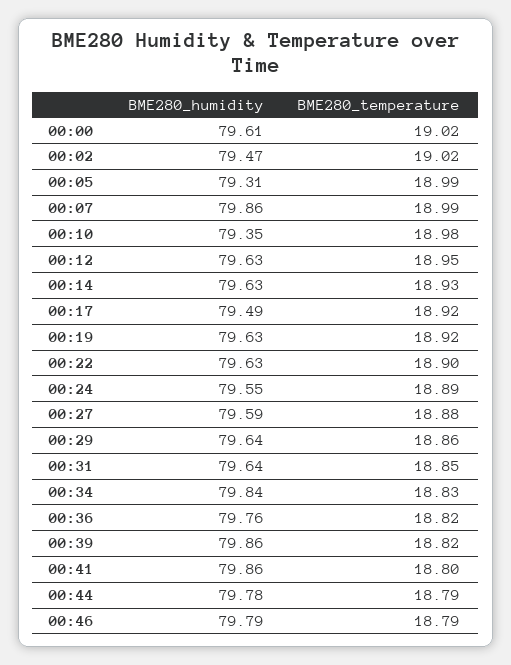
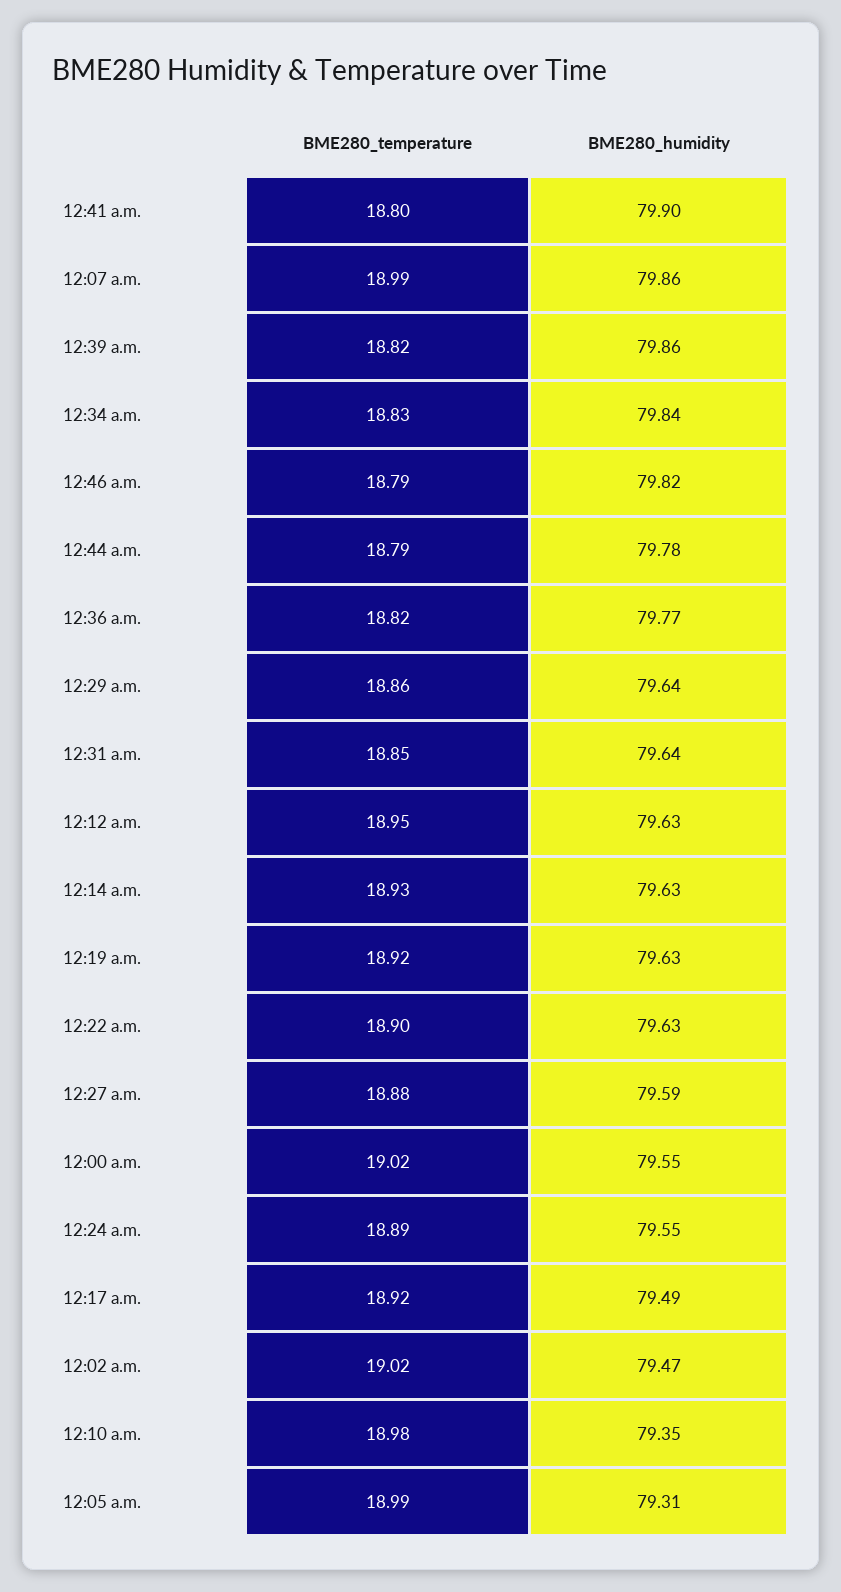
  {
    "BME280_humidity": {
-     "00:00": 79.61,
+     "00:00": 79.55,
      "00:02": 79.47,
      "00:05": 79.31,
      "00:07": 79.86,
      "00:10": 79.35,
      "00:12": 79.63,
      "00:14": 79.63,
      "00:17": 79.49,
      "00:19": 79.63,
      "00:22": 79.63,
      "00:24": 79.55,
      "00:27": 79.59,
      "00:29": 79.64,
      "00:31": 79.64,
      "00:34": 79.84,
-     "00:36": 79.76,
+     "00:36": 79.77,
      "00:39": 79.86,
-     "00:41": 79.86,
+     "00:41": 79.9,
      "00:44": 79.78,
-     "00:46": 79.79
+     "00:46": 79.82
    },
    "BME280_temperature": {
      "00:00": 19.02,
      "00:02": 19.02,
      "00:05": 18.99,
      "00:07": 18.99,
      "00:10": 18.98,
      "00:12": 18.95,
      "00:14": 18.93,
      "00:17": 18.92,
      "00:19": 18.92,
      "00:22": 18.9,
      "00:24": 18.89,
      "00:27": 18.88,
      "00:29": 18.86,
      "00:31": 18.85,
      "00:34": 18.83,
      "00:36": 18.82,
      "00:39": 18.82,
      "00:41": 18.8,
      "00:44": 18.79,
      "00:46": 18.79
    }
  }

